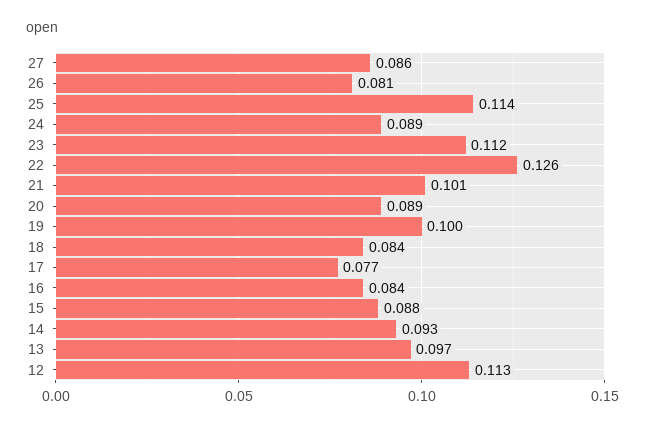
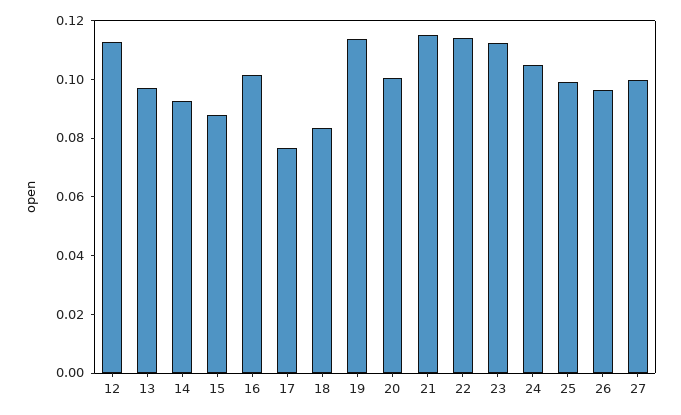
  {
-   "27": 0.086,
+   "27": 0.1,
-   "26": 0.081,
+   "26": 0.095,
-   "25": 0.114,
+   "25": 0.1,
-   "24": 0.089,
+   "24": 0.105,
    "23": 0.112,
-   "22": 0.126,
+   "22": 0.115,
-   "21": 0.101,
+   "21": 0.115,
-   "20": 0.089,
+   "20": 0.1,
-   "19": 0.1,
+   "19": 0.115,
    "18": 0.084,
    "17": 0.077,
-   "16": 0.084,
+   "16": 0.1,
    "15": 0.088,
    "14": 0.093,
    "13": 0.097,
    "12": 0.113
  }

